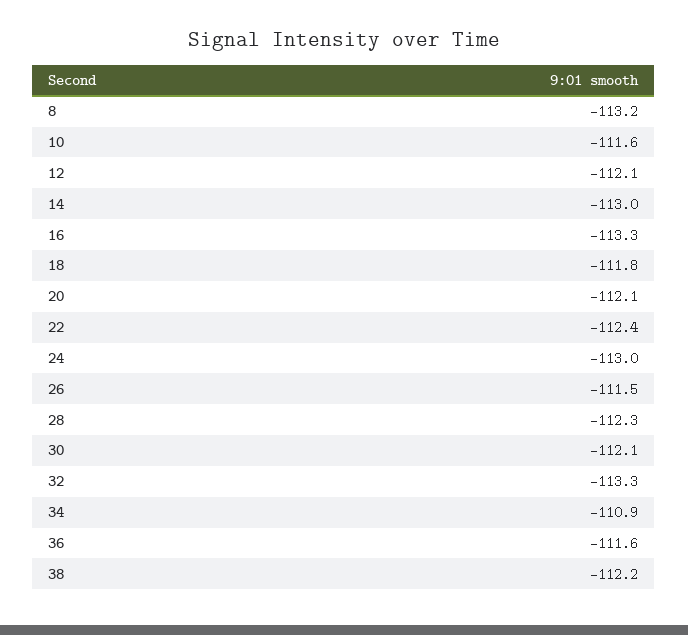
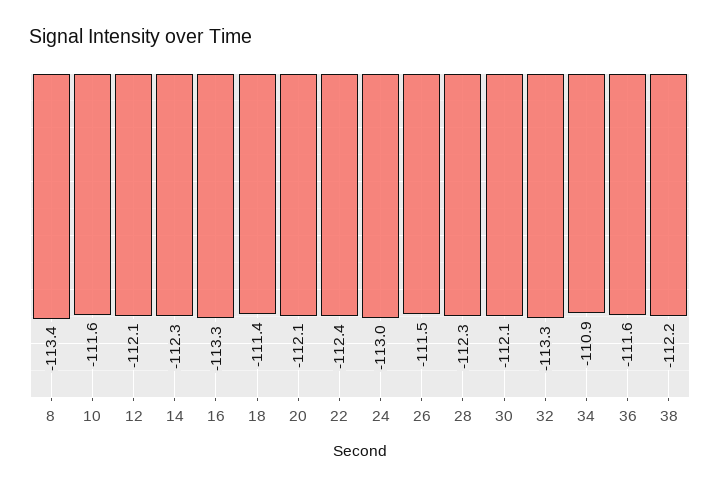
  {
-   "8": -113.2,
+   "8": -113.4,
    "10": -111.6,
    "12": -112.1,
-   "14": -113,
+   "14": -112.3,
    "16": -113.3,
-   "18": -111.8,
+   "18": -111.4,
    "20": -112.1,
    "22": -112.4,
    "24": -113,
    "26": -111.5,
    "28": -112.3,
    "30": -112.1,
    "32": -113.3,
    "34": -110.9,
    "36": -111.6,
    "38": -112.2
  }

